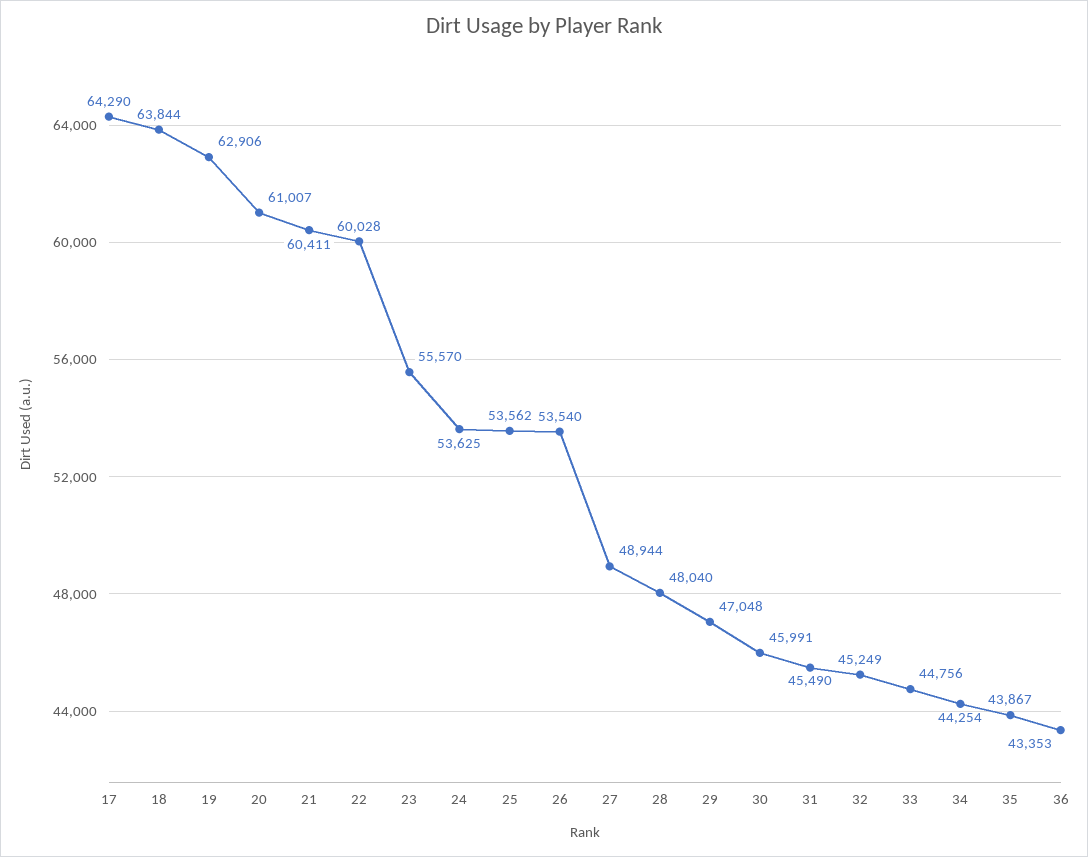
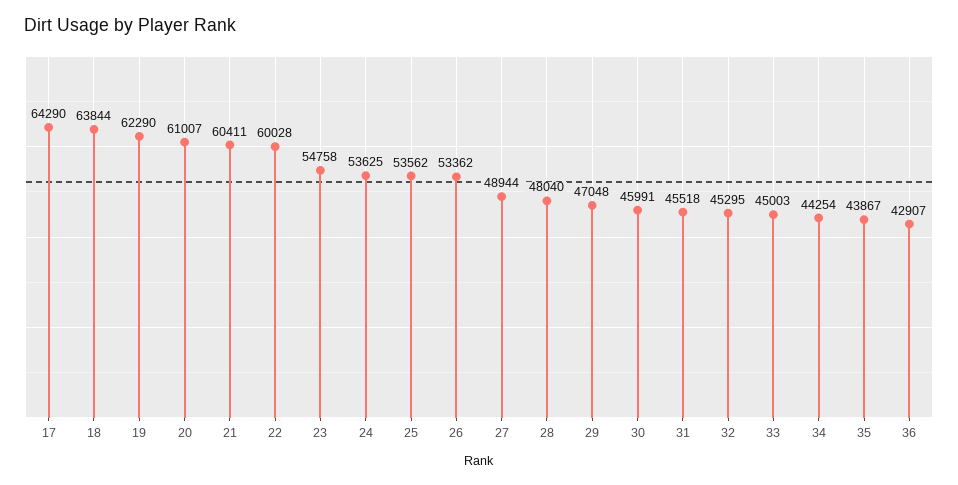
  {
    "17": 64290,
    "18": 63844,
-   "19": 62906,
+   "19": 62290,
    "20": 61007,
    "21": 60411,
    "22": 60028,
-   "23": 55570,
+   "23": 54758,
    "24": 53625,
    "25": 53562,
-   "26": 53540,
+   "26": 53362,
    "27": 48944,
    "28": 48040,
    "29": 47048,
    "30": 45991,
-   "31": 45490,
+   "31": 45518,
-   "32": 45249,
+   "32": 45295,
-   "33": 44756,
+   "33": 45003,
    "34": 44254,
    "35": 43867,
-   "36": 43353
+   "36": 42907
  }

